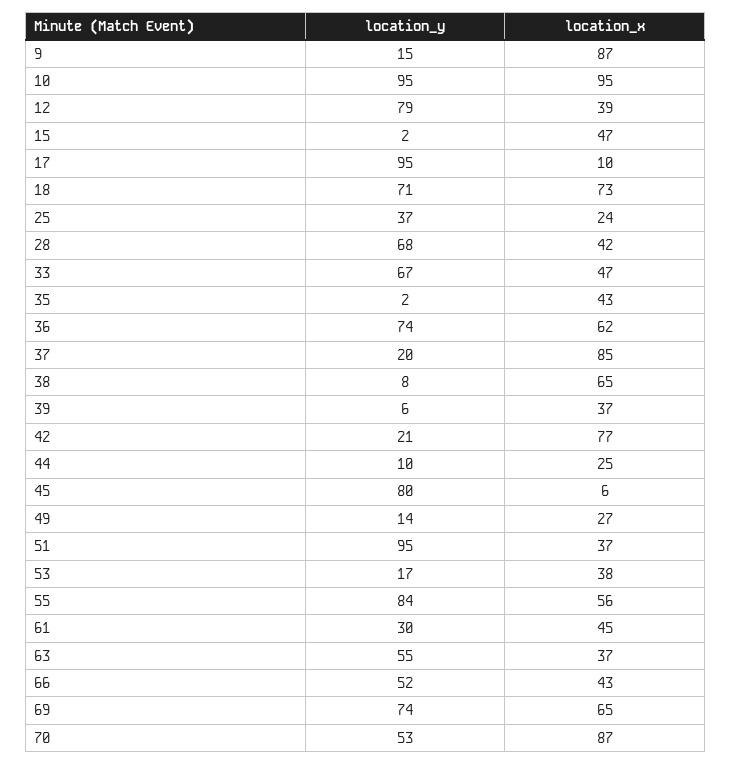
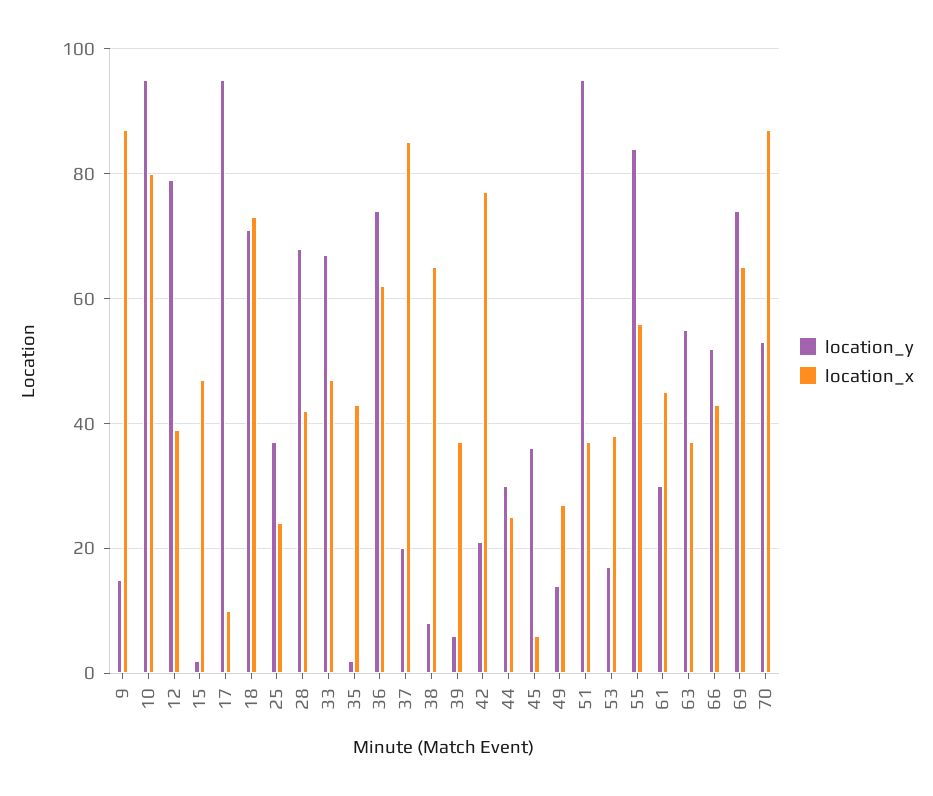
  {
    "location_y": {
      "9": 15,
      "10": 95,
      "12": 79,
      "15": 2,
      "17": 95,
      "18": 71,
      "25": 37,
      "28": 68,
      "33": 67,
      "35": 2,
      "36": 74,
      "37": 20,
      "38": 8,
      "39": 6,
      "42": 21,
-     "44": 10,
+     "44": 30,
-     "45": 80,
+     "45": 35,
      "49": 14,
      "51": 95,
      "53": 17,
      "55": 84,
      "61": 30,
      "63": 55,
      "66": 52,
      "69": 74,
      "70": 53
    },
    "location_x": {
      "9": 87,
-     "10": 95,
+     "10": 80,
      "12": 39,
      "15": 47,
      "17": 10,
      "18": 73,
      "25": 24,
      "28": 42,
      "33": 47,
      "35": 43,
      "36": 62,
      "37": 85,
      "38": 65,
      "39": 37,
      "42": 77,
      "44": 25,
      "45": 6,
      "49": 27,
      "51": 37,
      "53": 38,
      "55": 56,
      "61": 45,
      "63": 37,
      "66": 43,
      "69": 65,
      "70": 87
    }
  }

